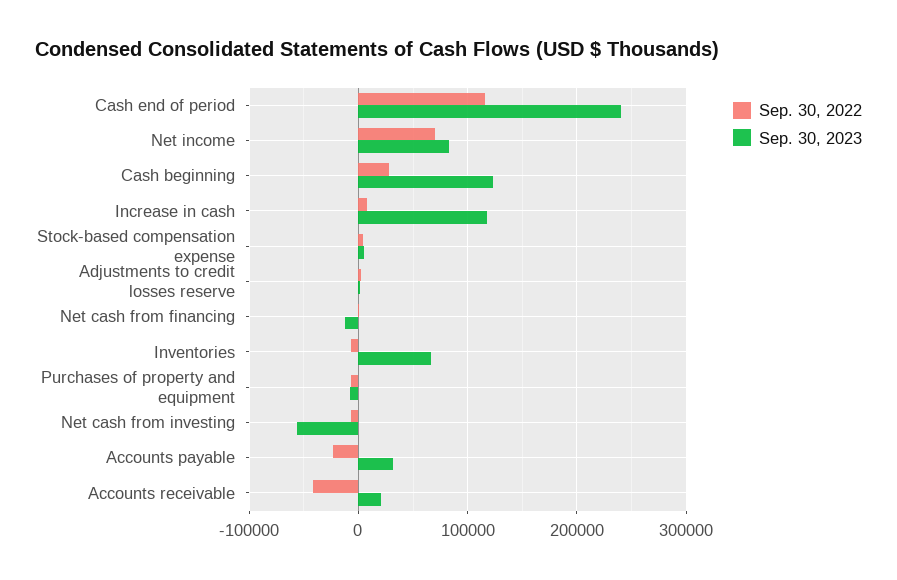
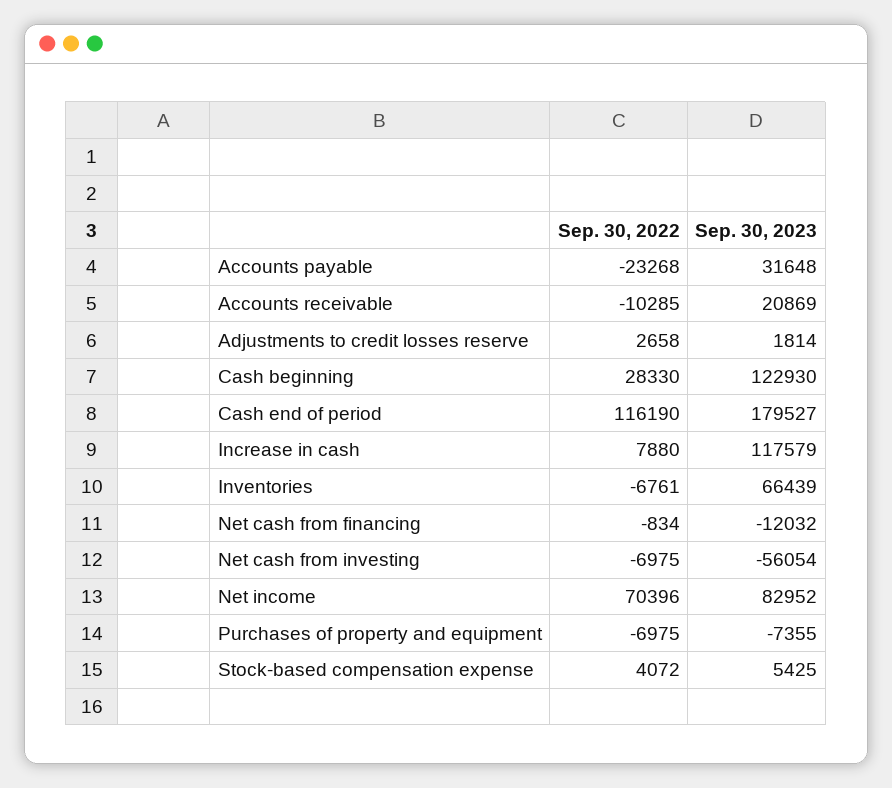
  {
    "Sep. 30, 2022": {
      "Cash end of period": 116190,
      "Net income": 70396,
      "Cash beginning": 28330,
      "Increase in cash": 7880,
      "Stock-based compensation expense": 4072,
      "Adjustments to credit losses reserve": 2658,
      "Net cash from financing": -834,
      "Inventories": -6761,
      "Purchases of property and equipment": -6975,
      "Net cash from investing": -6975,
      "Accounts payable": -23268,
-     "Accounts receivable": -40000
+     "Accounts receivable": -10285
    },
    "Sep. 30, 2023": {
-     "Cash end of period": 240000,
+     "Cash end of period": 179527,
      "Net income": 82952,
      "Cash beginning": 122930,
      "Increase in cash": 117579,
      "Stock-based compensation expense": 5425,
      "Adjustments to credit losses reserve": 1814,
      "Net cash from financing": -12032,
      "Inventories": 66439,
      "Purchases of property and equipment": -7355,
      "Net cash from investing": -56054,
      "Accounts payable": 31648,
      "Accounts receivable": 20869
    }
  }

